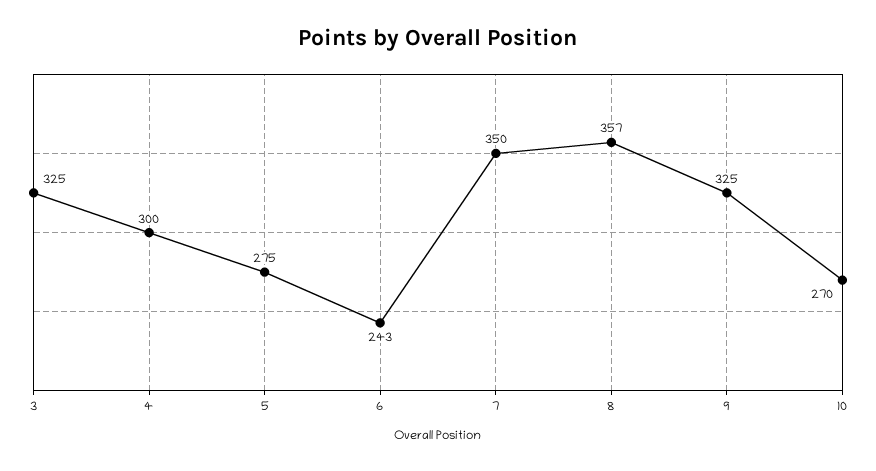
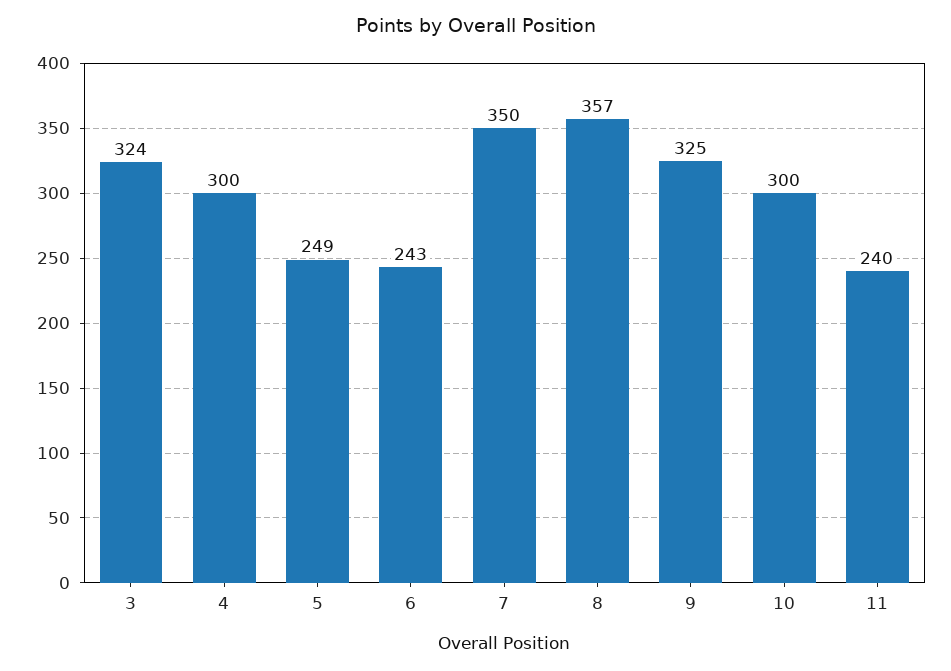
  {
-   "3": 325,
+   "3": 324,
    "4": 300,
-   "5": 275,
+   "5": 249,
    "6": 243,
    "7": 350,
    "8": 357,
    "9": 325,
-   "10": 270
+   "10": 300,
+   "11": 240
  }

